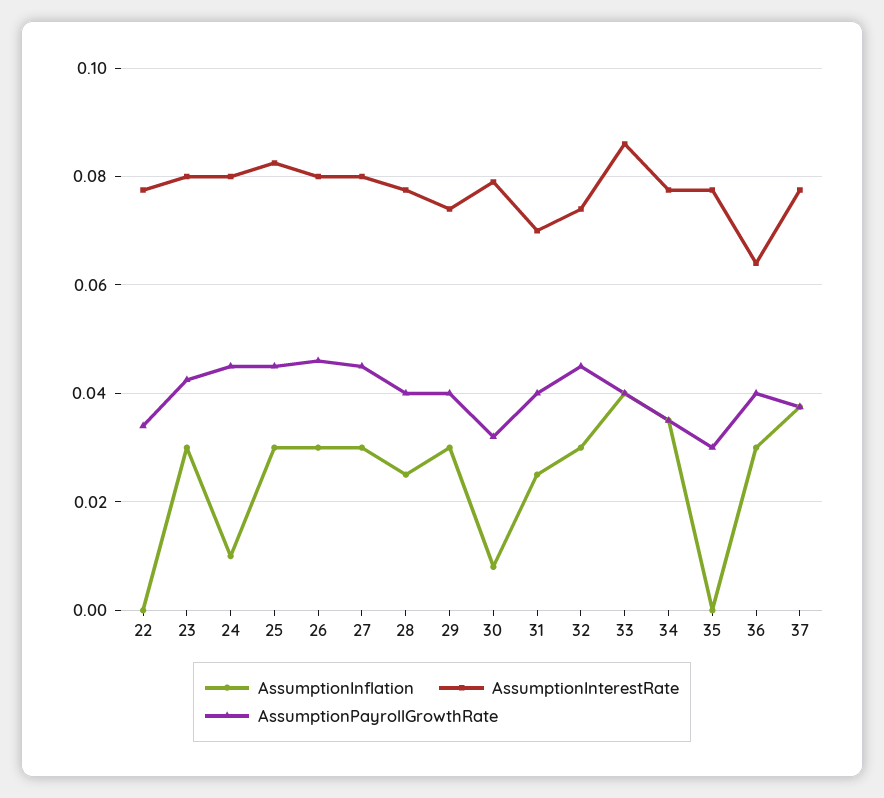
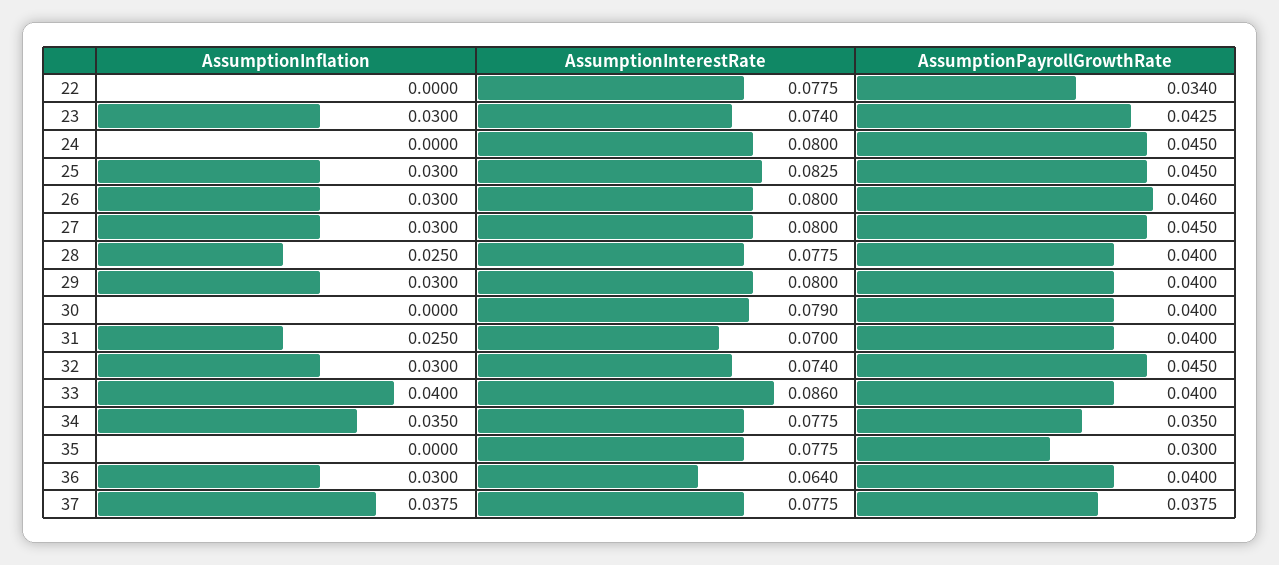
  {
    "AssumptionInflation": {
      "22": 0,
      "23": 0.03,
-     "24": 0.01,
+     "24": 0,
      "25": 0.03,
      "26": 0.03,
      "27": 0.03,
      "28": 0.025,
      "29": 0.03,
-     "30": 0.008,
+     "30": 0,
      "31": 0.025,
      "32": 0.03,
      "33": 0.04,
      "34": 0.035,
      "35": 0,
      "36": 0.03,
      "37": 0.0375
    },
    "AssumptionInterestRate": {
      "22": 0.0775,
-     "23": 0.08,
+     "23": 0.074,
      "24": 0.08,
      "25": 0.0825,
      "26": 0.08,
      "27": 0.08,
      "28": 0.0775,
-     "29": 0.074,
+     "29": 0.08,
      "30": 0.079,
      "31": 0.07,
      "32": 0.074,
      "33": 0.086,
      "34": 0.0775,
      "35": 0.0775,
      "36": 0.064,
      "37": 0.0775
    },
    "AssumptionPayrollGrowthRate": {
      "22": 0.034,
      "23": 0.0425,
      "24": 0.045,
      "25": 0.045,
      "26": 0.046,
      "27": 0.045,
      "28": 0.04,
      "29": 0.04,
-     "30": 0.032,
+     "30": 0.04,
      "31": 0.04,
      "32": 0.045,
      "33": 0.04,
      "34": 0.035,
      "35": 0.03,
      "36": 0.04,
      "37": 0.0375
    }
  }

